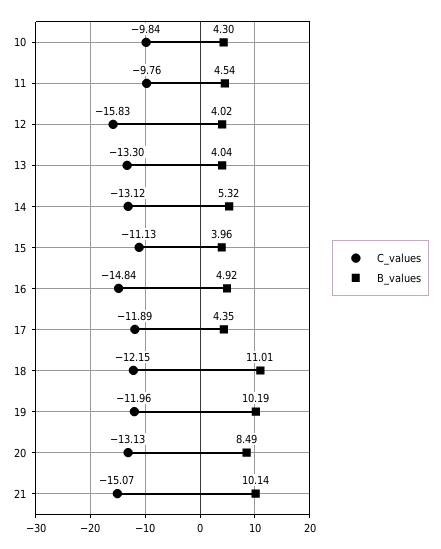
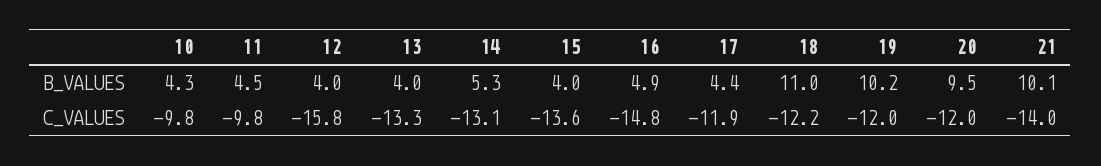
  {
    "C_values": {
      "10": -9.84,
      "11": -9.76,
      "12": -15.83,
      "13": -13.3,
      "14": -13.12,
-     "15": -11.13,
+     "15": -13.6,
      "16": -14.84,
      "17": -11.89,
      "18": -12.15,
      "19": -11.96,
-     "20": -13.13,
+     "20": -12,
-     "21": -15.07
+     "21": -14
    },
    "B_values": {
      "10": 4.3,
      "11": 4.54,
      "12": 4.02,
      "13": 4.04,
      "14": 5.32,
      "15": 3.96,
      "16": 4.92,
      "17": 4.35,
      "18": 11.01,
      "19": 10.19,
-     "20": 8.49,
+     "20": 9.5,
      "21": 10.14
    }
  }

